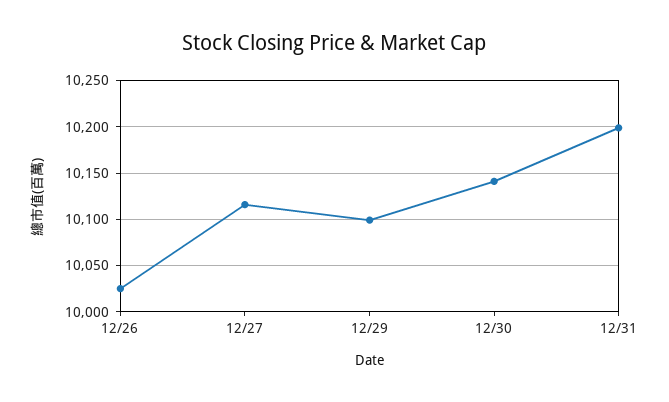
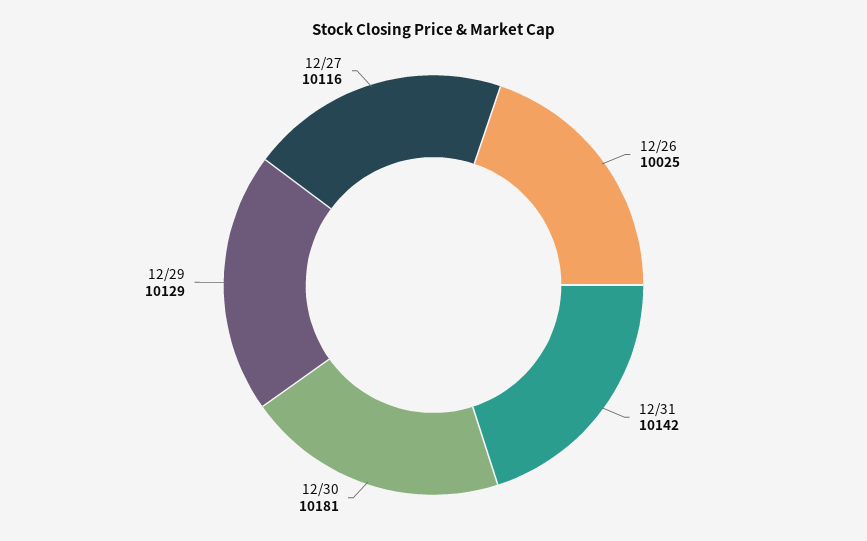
  {
    "12/26": 10025,
    "12/27": 10116,
-   "12/29": 10100,
+   "12/29": 10129,
-   "12/30": 10140,
+   "12/30": 10181,
-   "12/31": 10200
+   "12/31": 10142
  }

